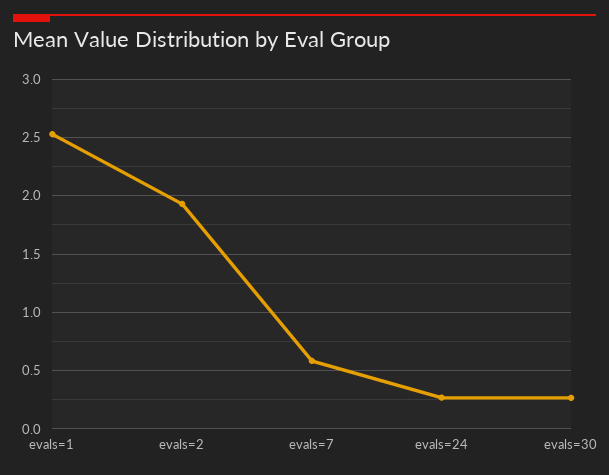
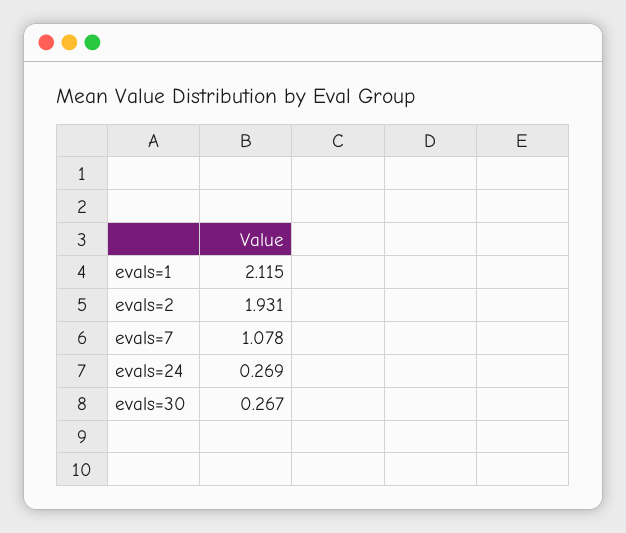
  {
-   "evals=1": 2.5,
+   "evals=1": 2.115,
    "evals=2": 1.931,
-   "evals=7": 0.6,
+   "evals=7": 1.078,
    "evals=24": 0.269,
    "evals=30": 0.267
  }

